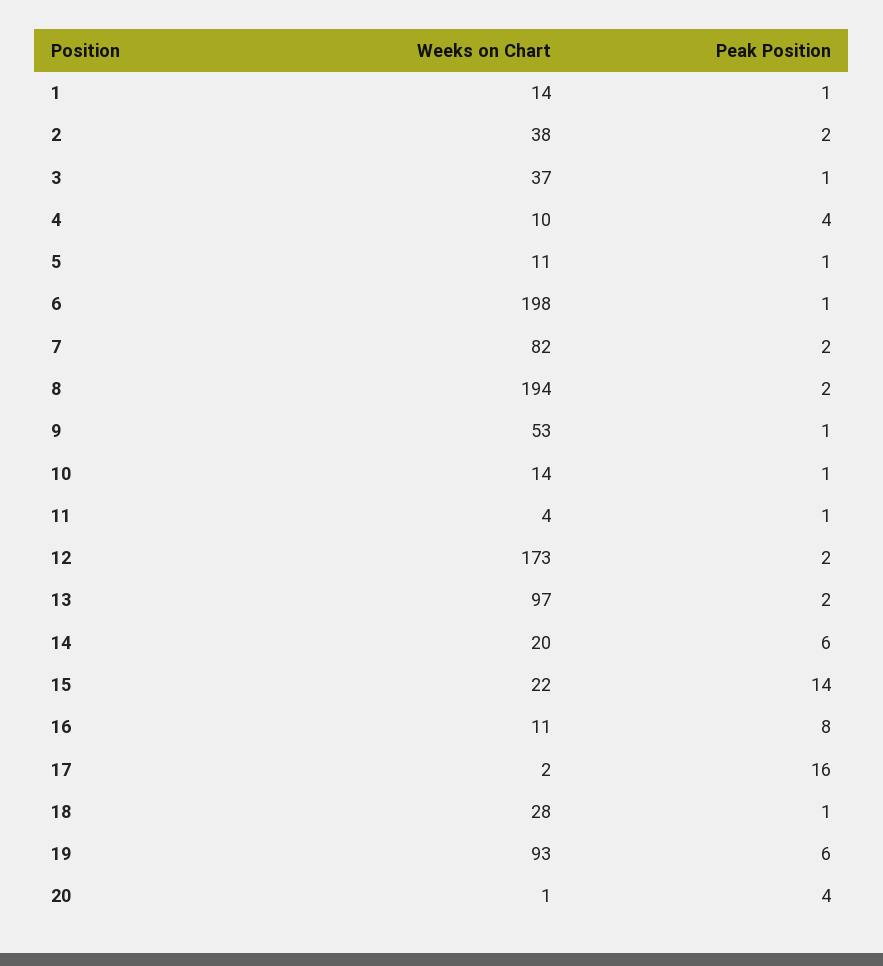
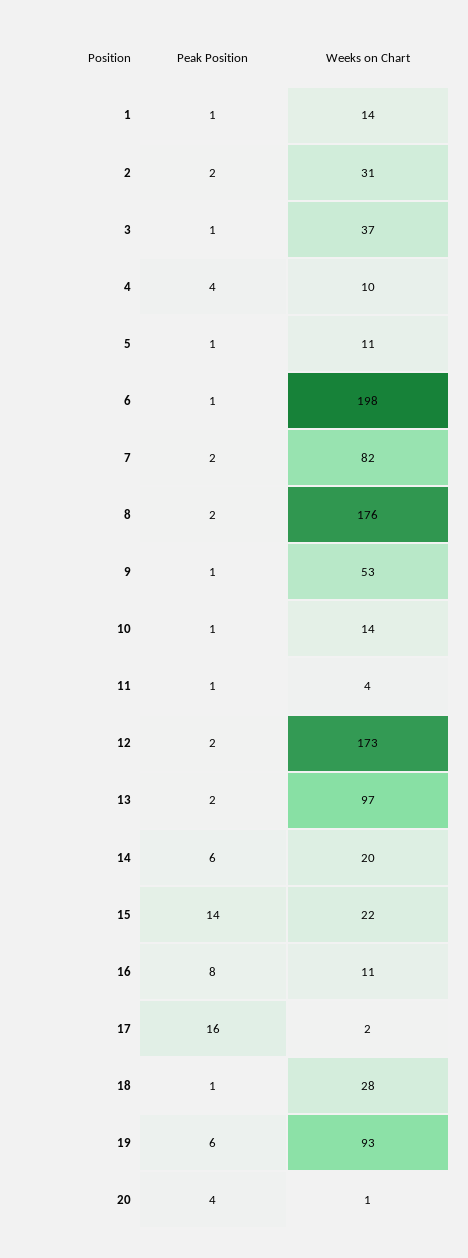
  {
    "Weeks on Chart": {
      "1": 14,
-     "2": 38,
+     "2": 31,
      "3": 37,
      "4": 10,
      "5": 11,
      "6": 198,
      "7": 82,
-     "8": 194,
+     "8": 176,
      "9": 53,
      "10": 14,
      "11": 4,
      "12": 173,
      "13": 97,
      "14": 20,
      "15": 22,
      "16": 11,
      "17": 2,
      "18": 28,
      "19": 93,
      "20": 1
    },
    "Peak Position": {
      "1": 1,
      "2": 2,
      "3": 1,
      "4": 4,
      "5": 1,
      "6": 1,
      "7": 2,
      "8": 2,
      "9": 1,
      "10": 1,
      "11": 1,
      "12": 2,
      "13": 2,
      "14": 6,
      "15": 14,
      "16": 8,
      "17": 16,
      "18": 1,
      "19": 6,
      "20": 4
    }
  }

